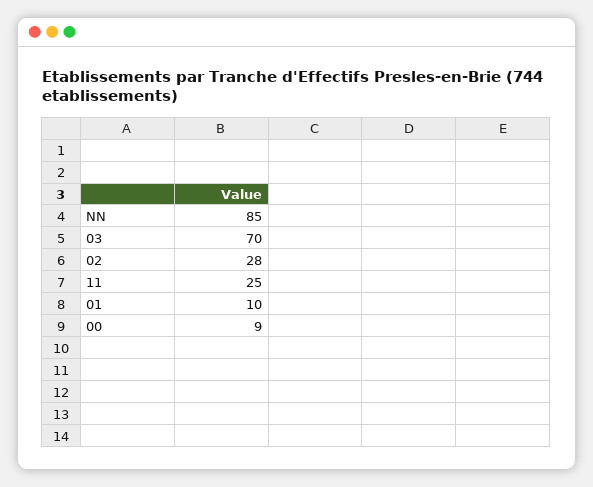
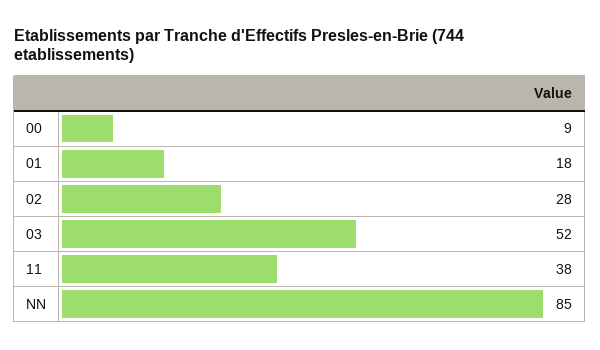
  {
    "NN": 85,
-   "03": 70,
+   "03": 52,
    "02": 28,
-   "11": 25,
+   "11": 38,
-   "01": 10,
+   "01": 18,
    "00": 9
  }

